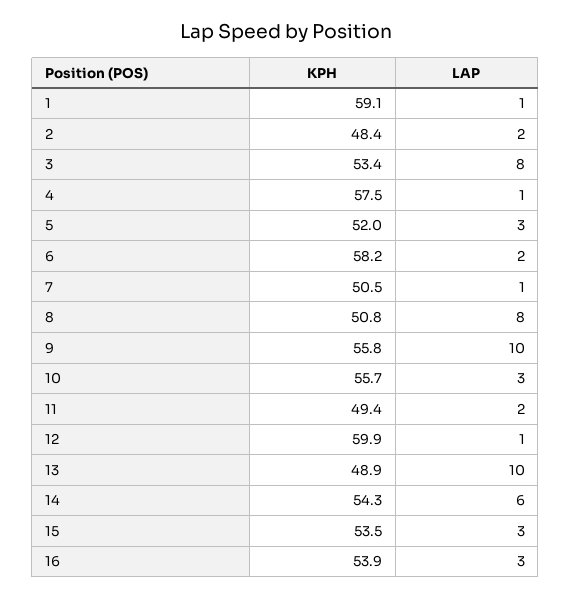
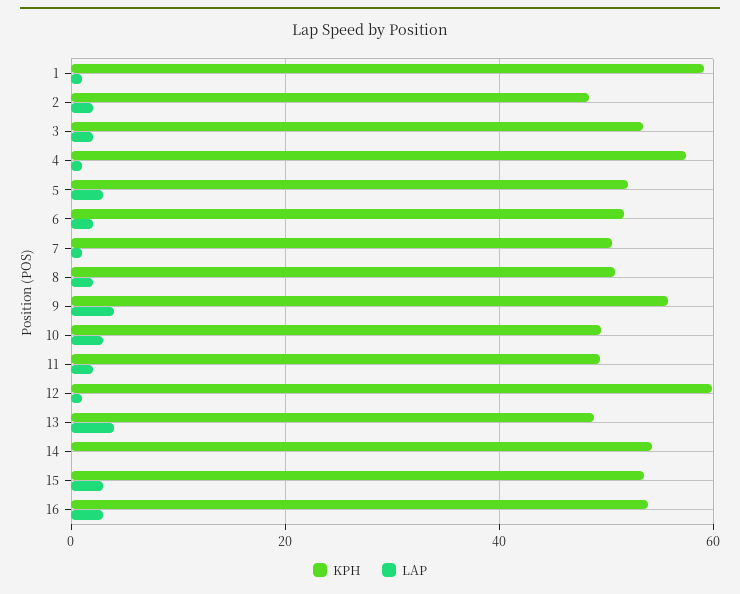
  {
    "KPH": {
      "1": 59.1,
      "2": 48.4,
      "3": 53.4,
      "4": 57.5,
      "5": 52,
-     "6": 58.2,
+     "6": 52,
      "7": 50.5,
      "8": 50.8,
      "9": 55.8,
-     "10": 55.7,
+     "10": 50,
      "11": 49.4,
      "12": 59.9,
      "13": 48.9,
      "14": 54.3,
      "15": 53.5,
      "16": 53.9
    },
    "LAP": {
      "1": 1,
      "2": 2,
-     "3": 8,
+     "3": 2,
      "4": 1,
      "5": 3,
      "6": 2,
      "7": 1,
-     "8": 8,
+     "8": 2,
-     "9": 10,
+     "9": 4,
      "10": 3,
      "11": 2,
      "12": 1,
-     "13": 10,
+     "13": 4,
-     "14": 6,
+     "14": 0,
      "15": 3,
      "16": 3
    }
  }

